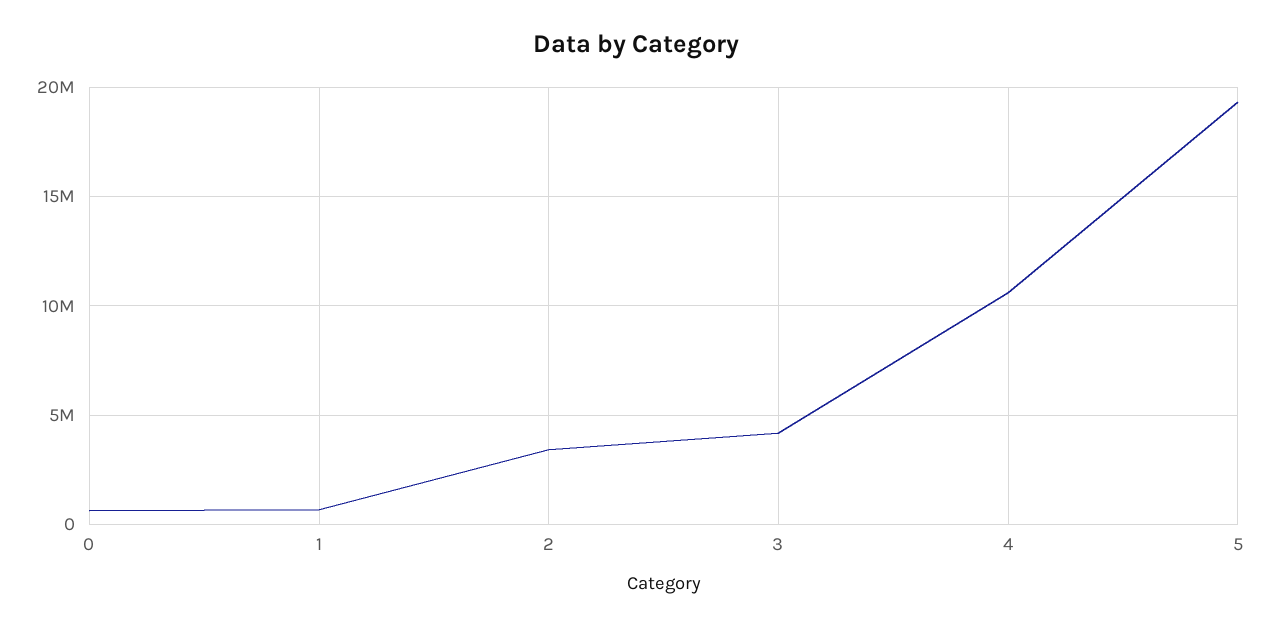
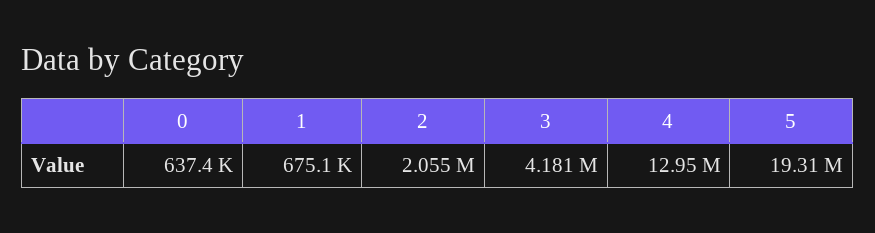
  {
    "0": 637400,
    "1": 675100,
-   "2": 3500000,
+   "2": 2055000,
    "3": 4181000,
-   "4": 10500000,
+   "4": 12950000,
    "5": 19310000
  }

